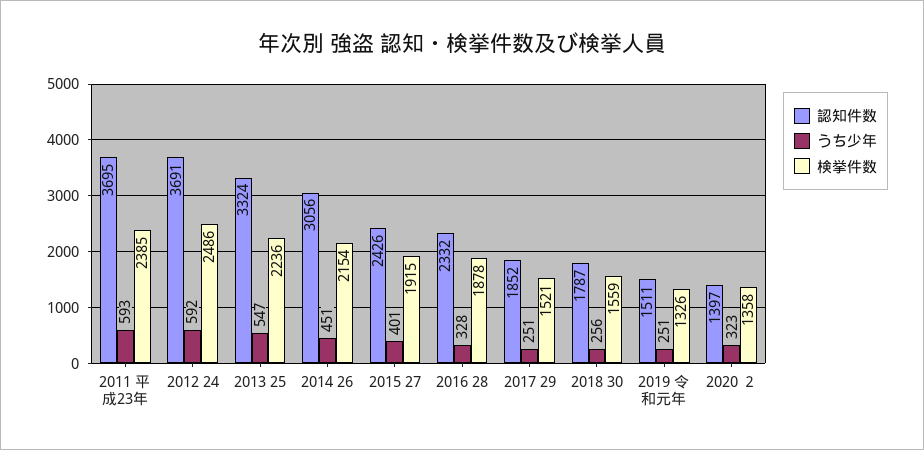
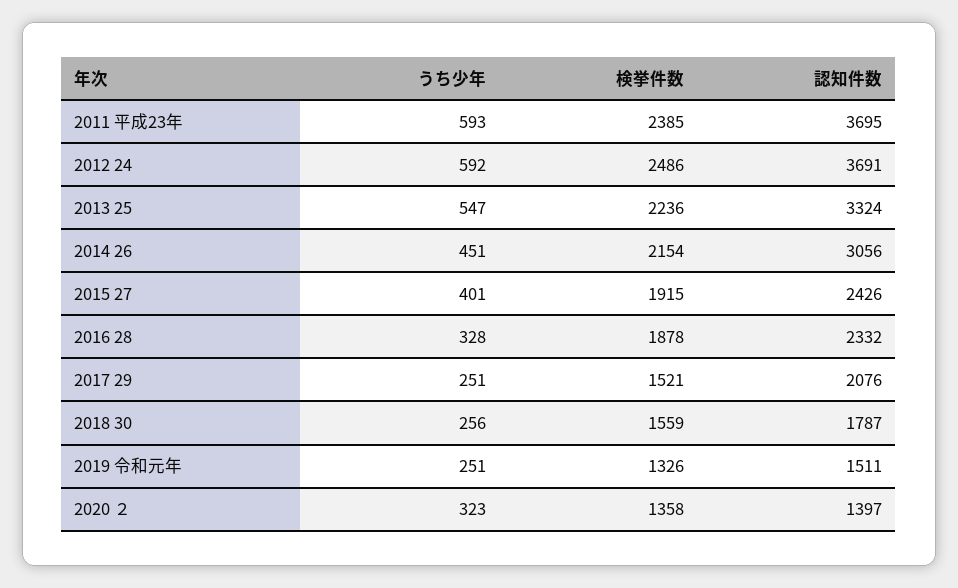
  {
    "認知件数": {
      "2011 平成23年": 3695,
      "2012 24": 3691,
      "2013 25": 3324,
      "2014 26": 3056,
      "2015 27": 2426,
      "2016 28": 2332,
-     "2017 29": 1852,
+     "2017 29": 2076,
      "2018 30": 1787,
      "2019 令和元年": 1511,
      "2020 ２": 1397
    },
    "うち少年": {
      "2011 平成23年": 593,
      "2012 24": 592,
      "2013 25": 547,
      "2014 26": 451,
      "2015 27": 401,
      "2016 28": 328,
      "2017 29": 251,
      "2018 30": 256,
      "2019 令和元年": 251,
      "2020 ２": 323
    },
    "検挙件数": {
      "2011 平成23年": 2385,
      "2012 24": 2486,
      "2013 25": 2236,
      "2014 26": 2154,
      "2015 27": 1915,
      "2016 28": 1878,
      "2017 29": 1521,
      "2018 30": 1559,
      "2019 令和元年": 1326,
      "2020 ２": 1358
    }
  }

